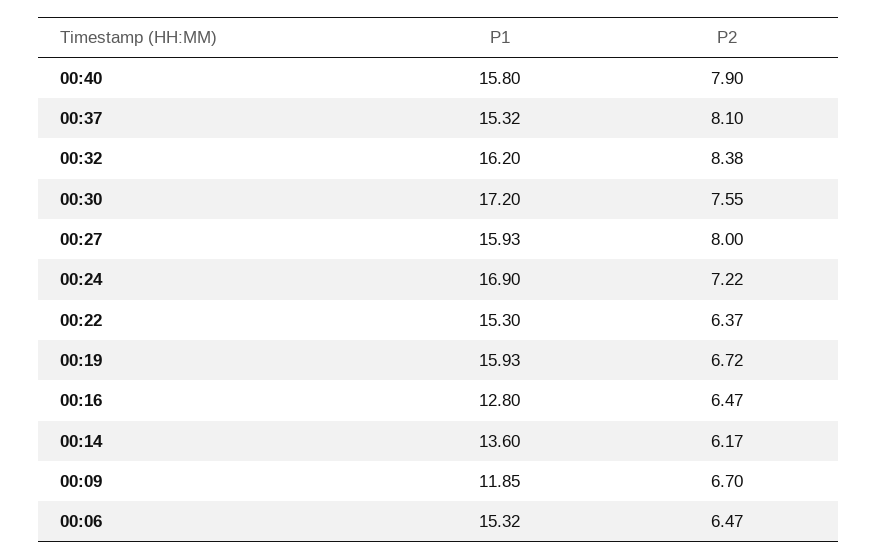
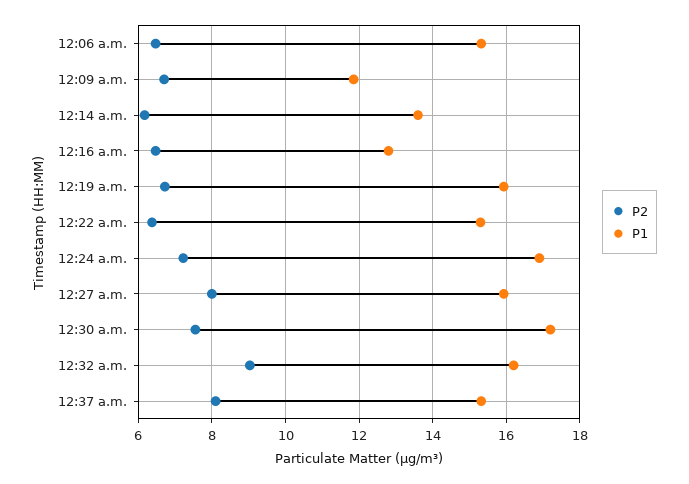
  {
    "P1": {
-     "00:40": 15.8,
      "00:37": 15.32,
      "00:32": 16.2,
      "00:30": 17.2,
      "00:27": 15.93,
      "00:24": 16.9,
      "00:22": 15.3,
      "00:19": 15.93,
      "00:16": 12.8,
      "00:14": 13.6,
      "00:09": 11.85,
      "00:06": 15.32
    },
    "P2": {
-     "00:40": 7.9,
      "00:37": 8.1,
-     "00:32": 8.38,
+     "00:32": 9,
      "00:30": 7.55,
      "00:27": 8,
      "00:24": 7.22,
      "00:22": 6.37,
      "00:19": 6.72,
      "00:16": 6.47,
      "00:14": 6.17,
      "00:09": 6.7,
      "00:06": 6.47
    }
  }

